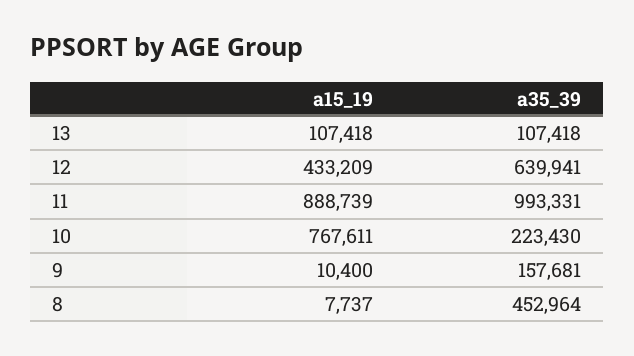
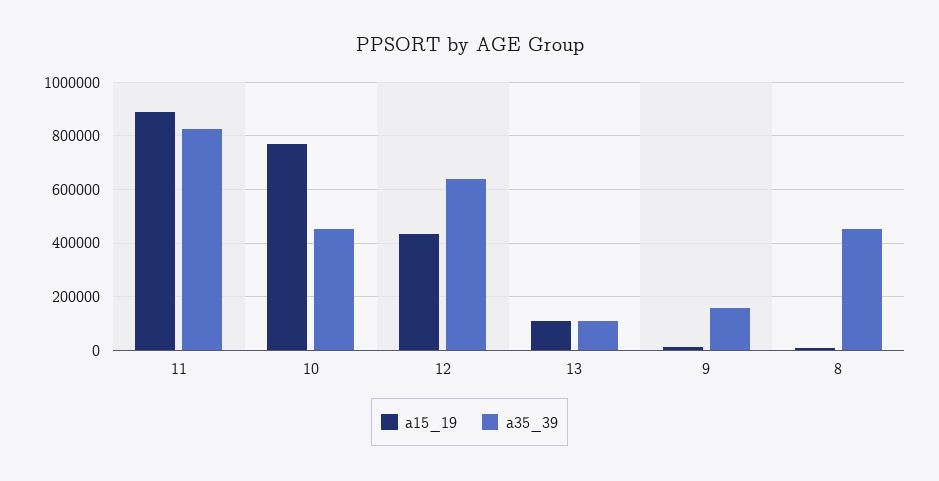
  {
    "a15_19": {
      "13": 107418,
      "12": 433209,
      "11": 888739,
      "10": 767611,
      "9": 10400,
      "8": 7737
    },
    "a35_39": {
      "13": 107418,
      "12": 639941,
-     "11": 993331,
+     "11": 825000,
-     "10": 223430,
+     "10": 450000,
      "9": 157681,
      "8": 452964
    }
  }

